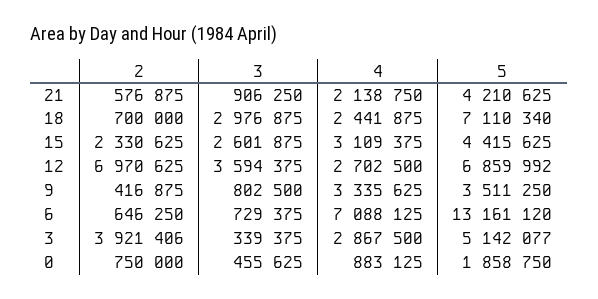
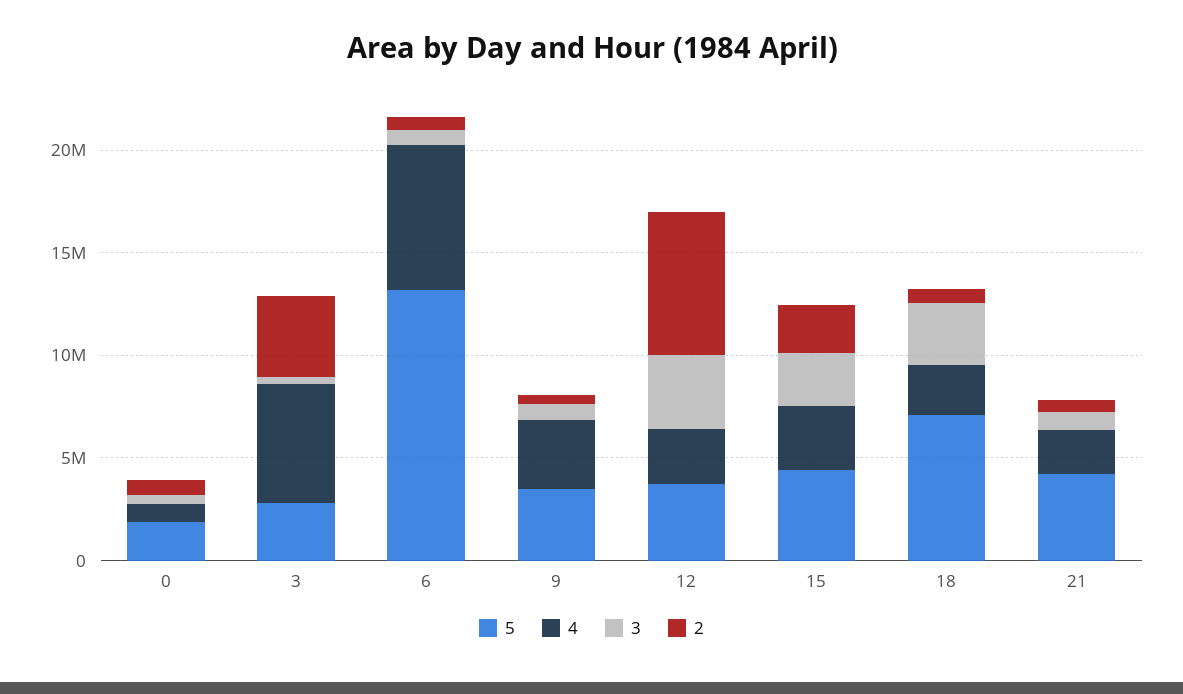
  {
    "2": {
      "21": 576875,
      "18": 700000,
      "15": 2330625,
      "12": 6970625,
      "9": 416875,
      "6": 646250,
      "3": 3921406,
      "0": 750000
    },
    "3": {
      "21": 906250,
      "18": 2976875,
      "15": 2601875,
      "12": 3594375,
      "9": 802500,
      "6": 729375,
      "3": 339375,
      "0": 455625
    },
    "4": {
      "21": 2138750,
      "18": 2441875,
      "15": 3109375,
      "12": 2702500,
      "9": 3335625,
      "6": 7088125,
-     "3": 2867500,
+     "3": 6000000,
      "0": 883125
    },
    "5": {
      "21": 4210625,
      "18": 7110340,
      "15": 4415625,
-     "12": 6859992,
+     "12": 4000000,
      "9": 3511250,
      "6": 13161120,
-     "3": 5142077,
+     "3": 3000000,
      "0": 1858750
    }
  }

